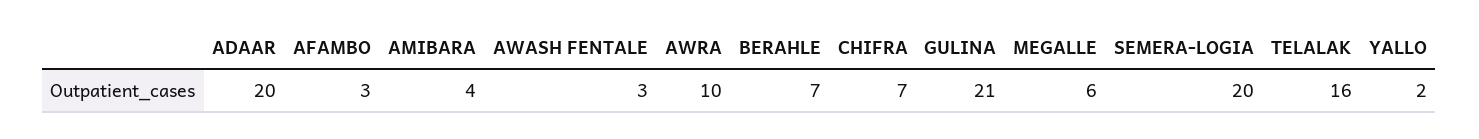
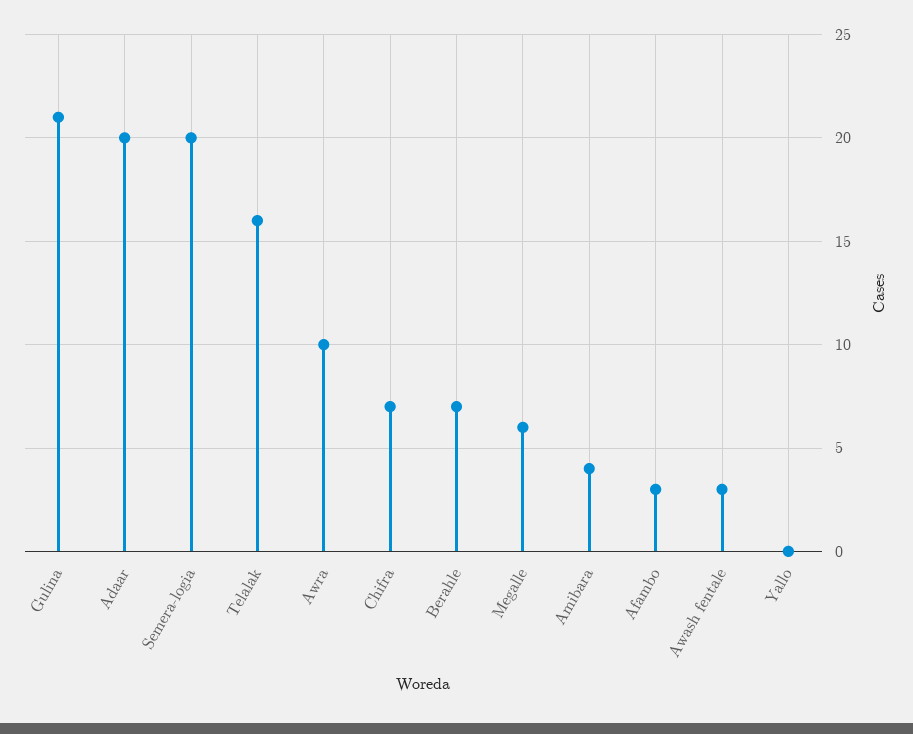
  {
    "ADAAR": 20,
    "AFAMBO": 3,
    "AMIBARA": 4,
    "AWASH FENTALE": 3,
    "AWRA": 10,
    "BERAHLE": 7,
    "CHIFRA": 7,
    "GULINA": 21,
    "MEGALLE": 6,
    "SEMERA-LOGIA": 20,
    "TELALAK": 16,
-   "YALLO": 2
+   "YALLO": 0
  }

